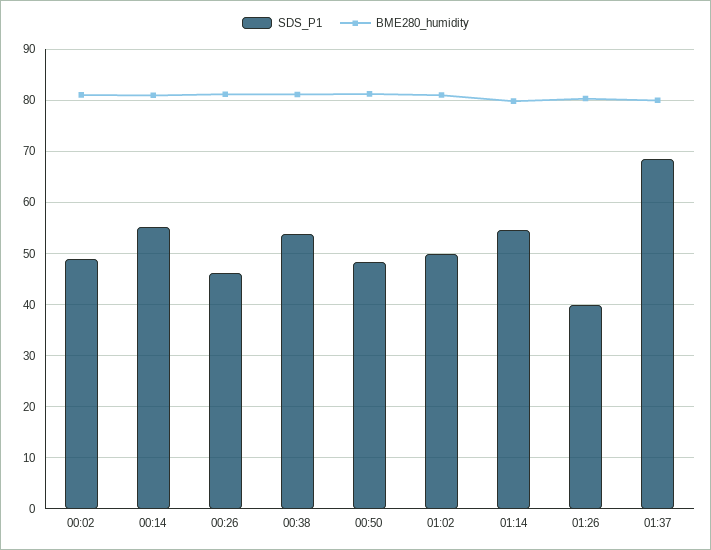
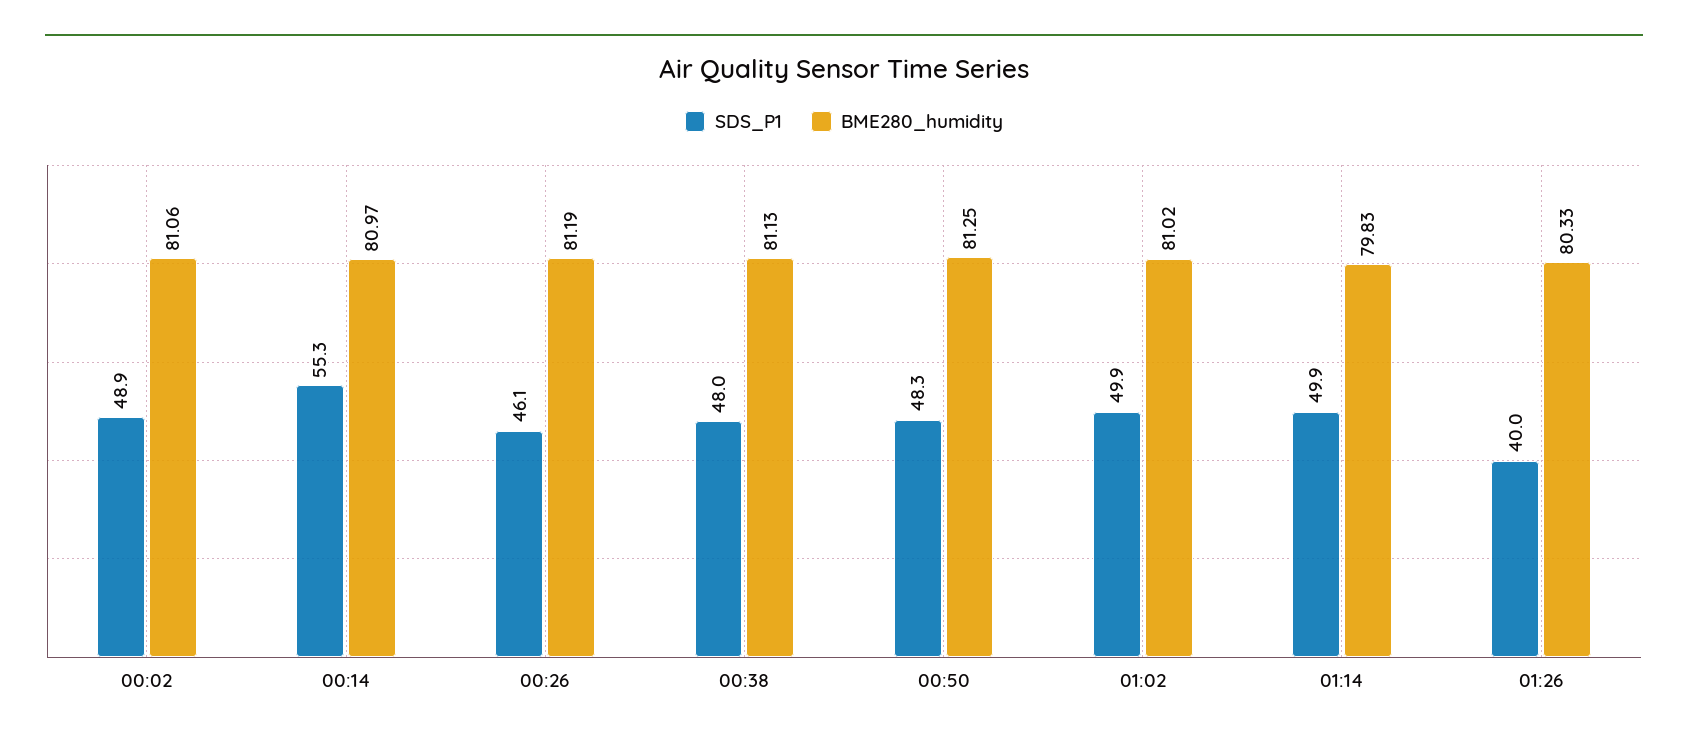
  {
    "SDS_P1": {
      "00:02": 48.9,
      "00:14": 55.3,
      "00:26": 46.1,
-     "00:38": 54,
+     "00:38": 48,
      "00:50": 48.3,
      "01:02": 49.9,
-     "01:14": 54,
+     "01:14": 49.9,
-     "01:26": 40,
+     "01:26": 40
-     "01:37": 68
    },
    "BME280_humidity": {
      "00:02": 81.06,
      "00:14": 80.97,
      "00:26": 81.19,
      "00:38": 81.13,
      "00:50": 81.25,
      "01:02": 81.02,
      "01:14": 79.83,
-     "01:26": 80.33,
+     "01:26": 80.33
-     "01:37": 80
    }
  }

